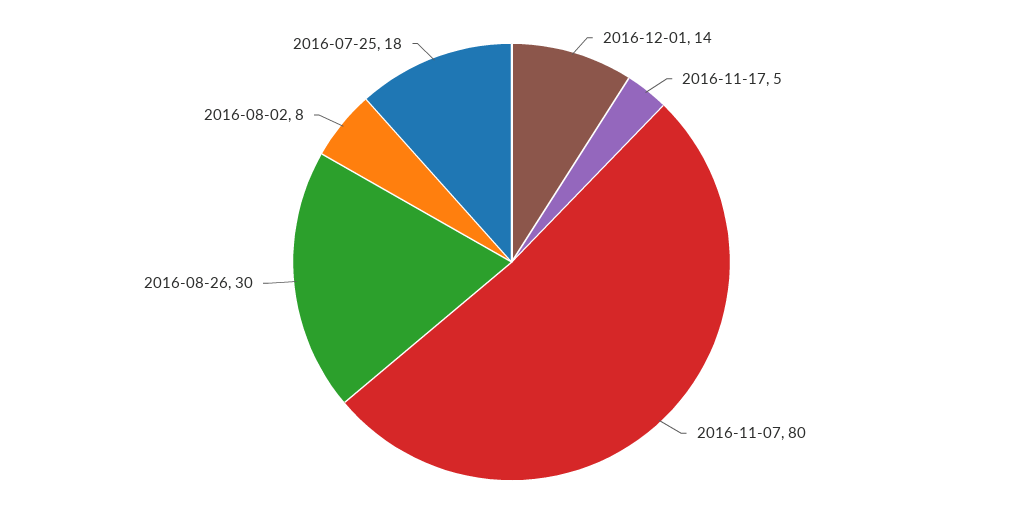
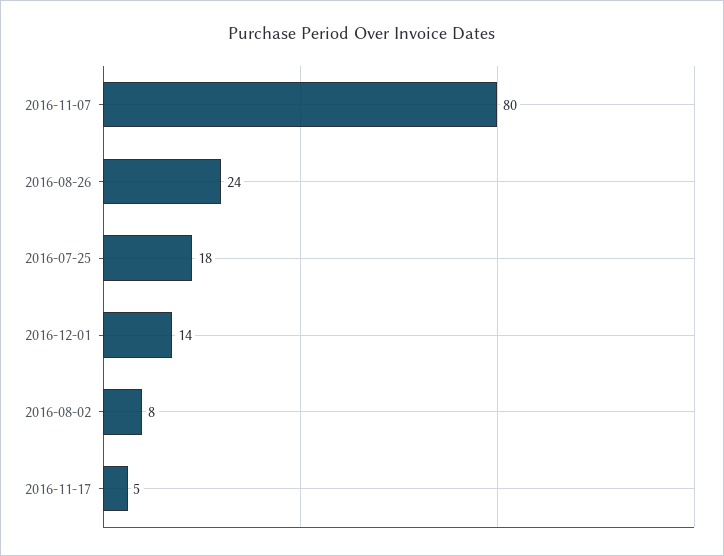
  {
    "2016-12-01": 14,
    "2016-11-17": 5,
    "2016-11-07": 80,
-   "2016-08-26": 30,
+   "2016-08-26": 24,
    "2016-08-02": 8,
    "2016-07-25": 18
  }

